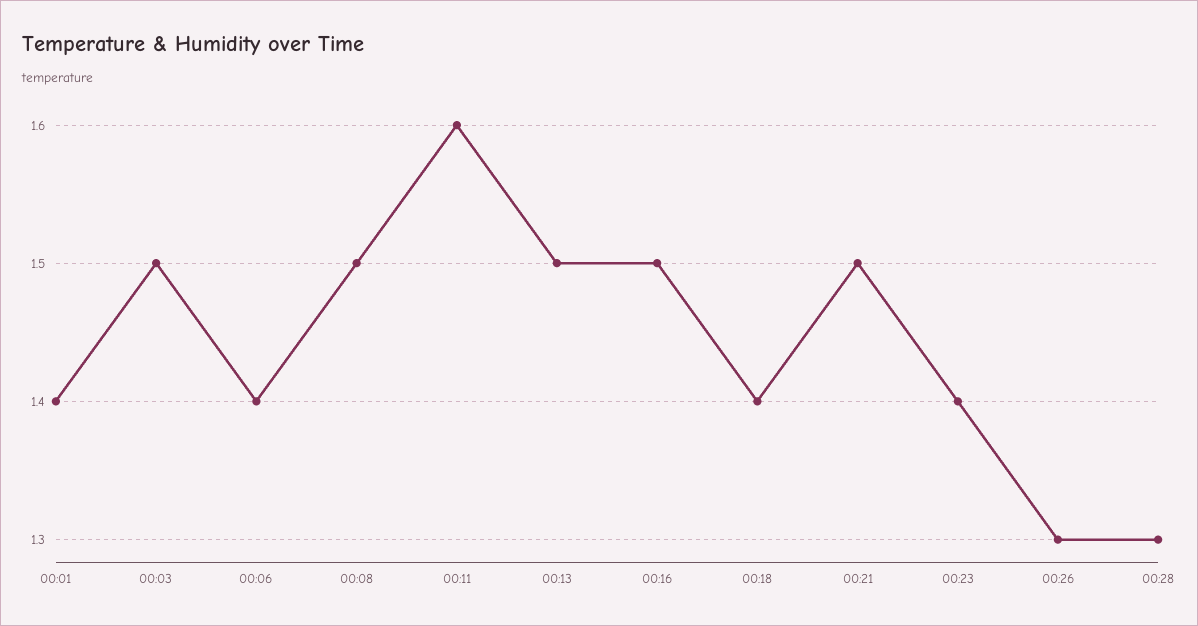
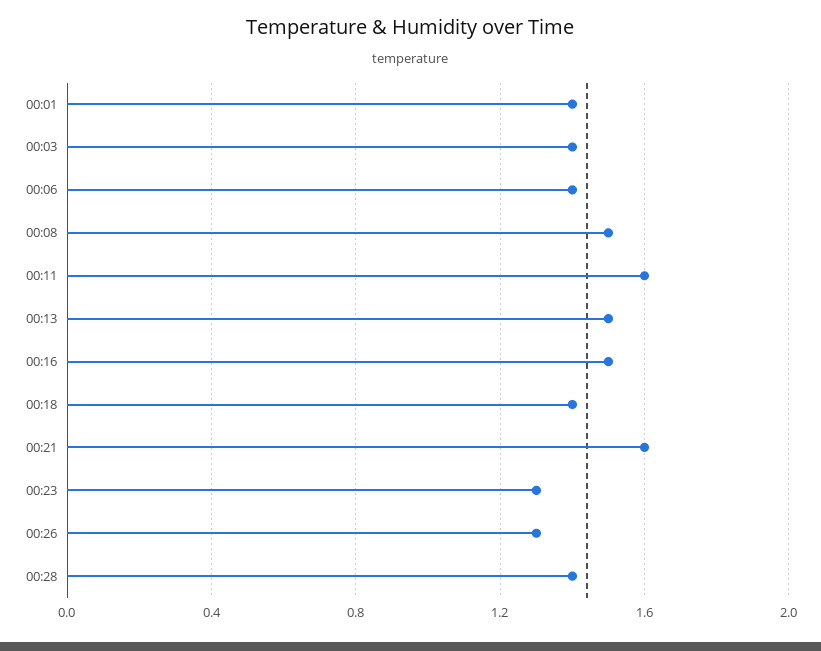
  {
    "00:01": 1.4,
-   "00:03": 1.5,
+   "00:03": 1.4,
    "00:06": 1.4,
    "00:08": 1.5,
    "00:11": 1.6,
    "00:13": 1.5,
    "00:16": 1.5,
    "00:18": 1.4,
-   "00:21": 1.5,
+   "00:21": 1.6,
-   "00:23": 1.4,
+   "00:23": 1.3,
    "00:26": 1.3,
-   "00:28": 1.3
+   "00:28": 1.4
  }

